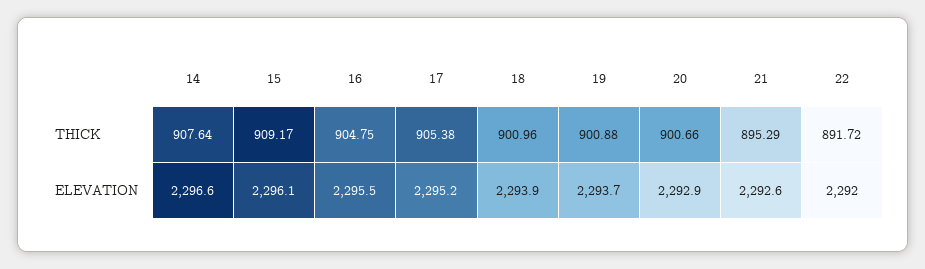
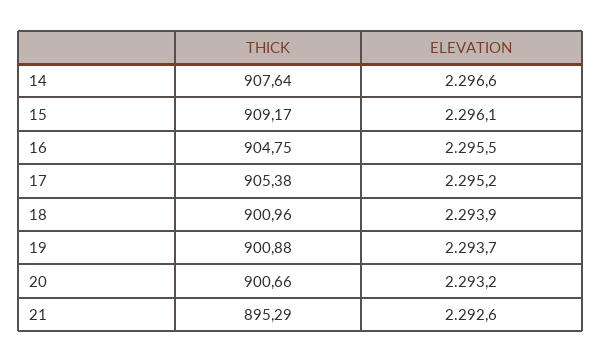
  {
    "14": {
      "THICK": 907.64,
      "ELEVATION": 2296.6
    },
    "15": {
      "THICK": 909.17,
      "ELEVATION": 2296.1
    },
    "16": {
      "THICK": 904.75,
      "ELEVATION": 2295.5
    },
    "17": {
      "THICK": 905.38,
      "ELEVATION": 2295.2
    },
    "18": {
      "THICK": 900.96,
      "ELEVATION": 2293.9
    },
    "19": {
      "THICK": 900.88,
      "ELEVATION": 2293.7
    },
    "20": {
      "THICK": 900.66,
-     "ELEVATION": 2292.9
+     "ELEVATION": 2293.2
    },
    "21": {
      "THICK": 895.29,
      "ELEVATION": 2292.6
-   },
+   }
-   "22": {
-     "THICK": 891.72,
-     "ELEVATION": 2292
-   }
  }

